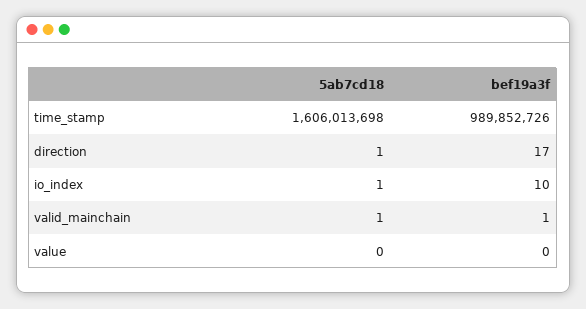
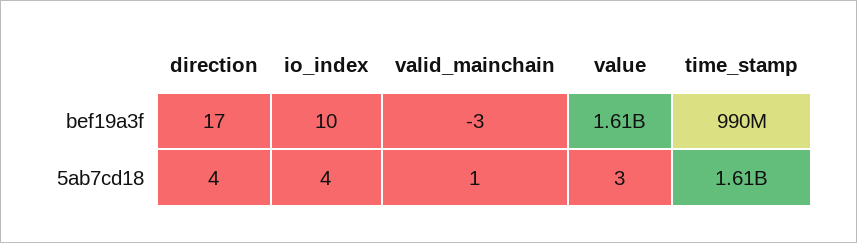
  {
    "5ab7cd18": {
      "time_stamp": 1606013698,
-     "direction": 1,
+     "direction": 4,
-     "io_index": 1,
+     "io_index": 4,
      "valid_mainchain": 1,
-     "value": 0
+     "value": 3
    },
    "bef19a3f": {
      "time_stamp": 989852726,
      "direction": 17,
      "io_index": 10,
-     "valid_mainchain": 1,
+     "valid_mainchain": -3,
-     "value": 0
+     "value": 1610000000
    }
  }

